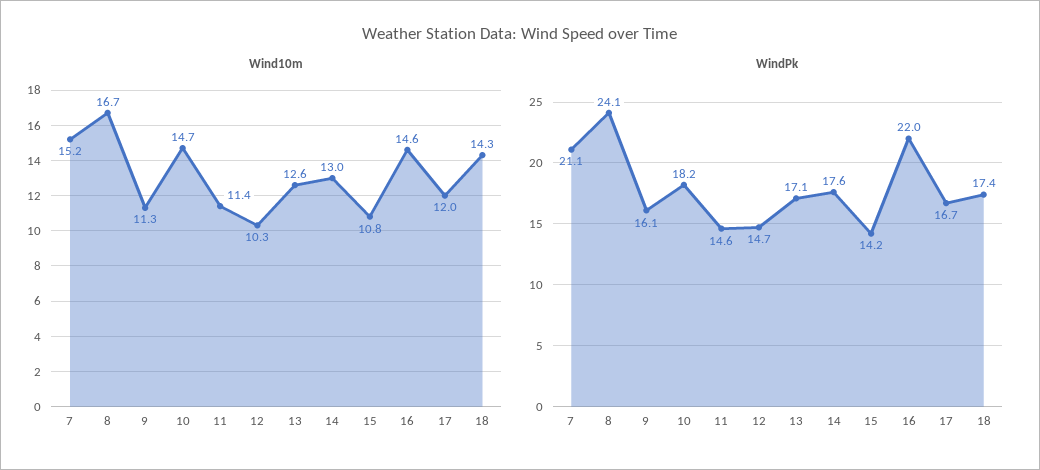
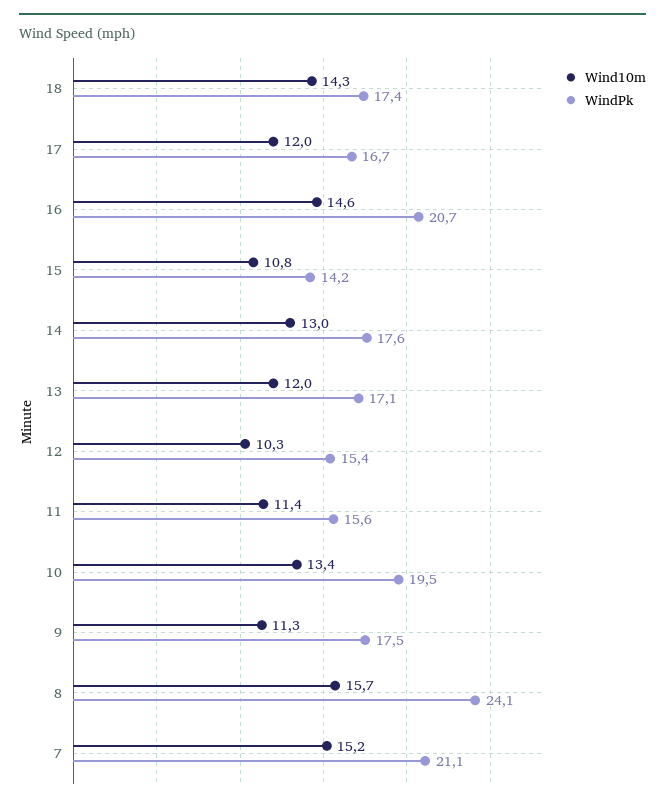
  {
    "Wind10m": {
      "7": 15.2,
-     "8": 16.7,
+     "8": 15.7,
      "9": 11.3,
-     "10": 14.7,
+     "10": 13.4,
      "11": 11.4,
      "12": 10.3,
-     "13": 12.6,
+     "13": 12,
      "14": 13,
      "15": 10.8,
      "16": 14.6,
      "17": 12,
      "18": 14.3
    },
    "WindPk": {
      "7": 21.1,
      "8": 24.1,
-     "9": 16.1,
+     "9": 17.5,
-     "10": 18.2,
+     "10": 19.5,
-     "11": 14.6,
+     "11": 15.6,
-     "12": 14.7,
+     "12": 15.4,
      "13": 17.1,
      "14": 17.6,
      "15": 14.2,
-     "16": 22,
+     "16": 20.7,
      "17": 16.7,
      "18": 17.4
    }
  }

